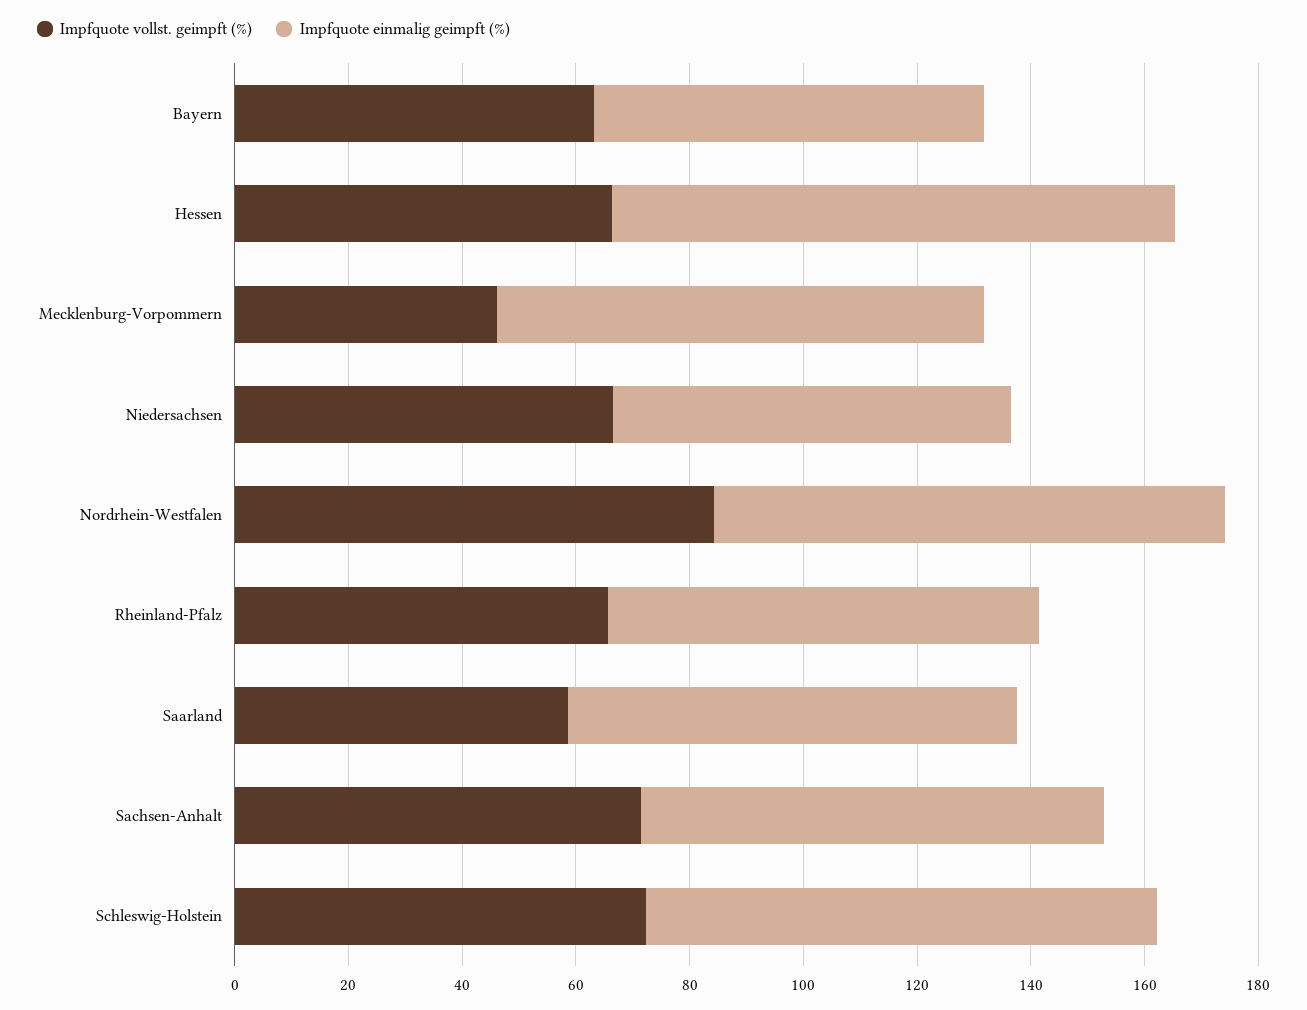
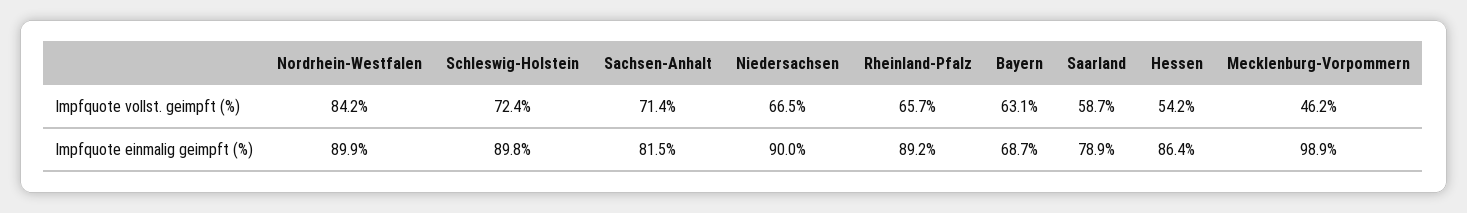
  {
    "Impfquote vollst. geimpft (%)": {
      "Bayern": 63.1,
-     "Hessen": 65,
+     "Hessen": 54.2,
      "Mecklenburg-Vorpommern": 46.2,
      "Niedersachsen": 66.5,
      "Nordrhein-Westfalen": 84.2,
      "Rheinland-Pfalz": 65.7,
      "Saarland": 58.7,
      "Sachsen-Anhalt": 71.4,
      "Schleswig-Holstein": 72.4
    },
    "Impfquote einmalig geimpft (%)": {
      "Bayern": 68.7,
-     "Hessen": 100,
+     "Hessen": 86.4,
-     "Mecklenburg-Vorpommern": 85,
+     "Mecklenburg-Vorpommern": 98.9,
-     "Niedersachsen": 70,
+     "Niedersachsen": 90,
      "Nordrhein-Westfalen": 89.9,
-     "Rheinland-Pfalz": 75,
+     "Rheinland-Pfalz": 89.2,
      "Saarland": 78.9,
      "Sachsen-Anhalt": 81.5,
      "Schleswig-Holstein": 89.8
    }
  }

